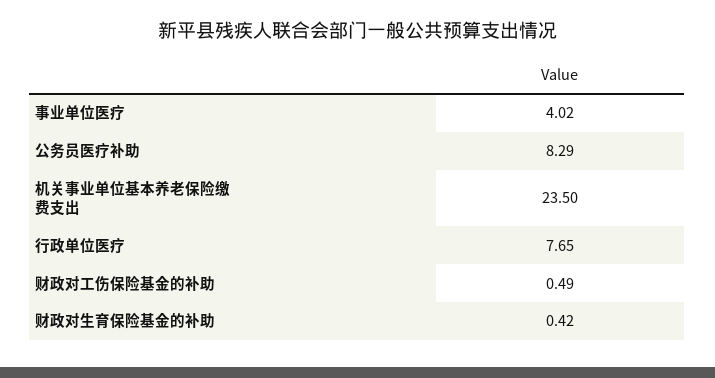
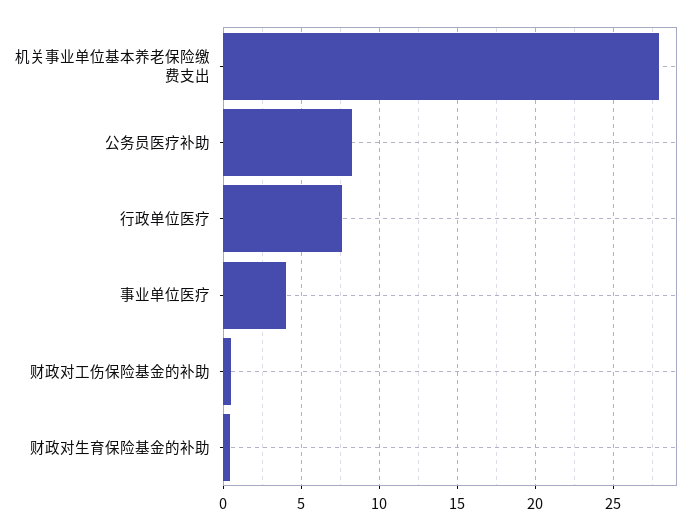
  {
    "事业单位医疗": 4.02,
    "公务员医疗补助": 8.29,
-   "机关事业单位基本养老保险缴费支出": 23.5,
+   "机关事业单位基本养老保险缴费支出": 28,
    "行政单位医疗": 7.65,
    "财政对工伤保险基金的补助": 0.49,
    "财政对生育保险基金的补助": 0.42
  }

